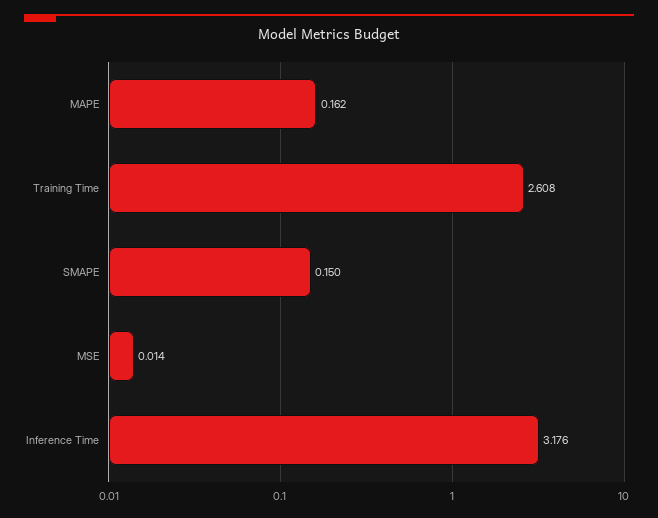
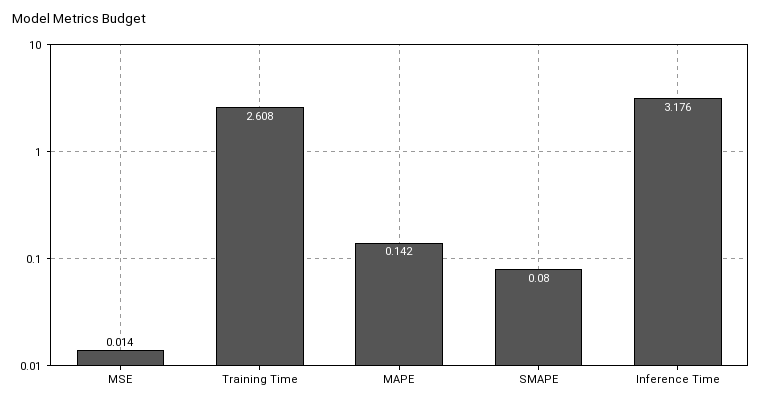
  {
-   "MAPE": 0.162,
+   "MAPE": 0.142,
    "Training Time": 2.608,
-   "SMAPE": 0.15,
+   "SMAPE": 0.08,
    "MSE": 0.014,
    "Inference Time": 3.176
  }

